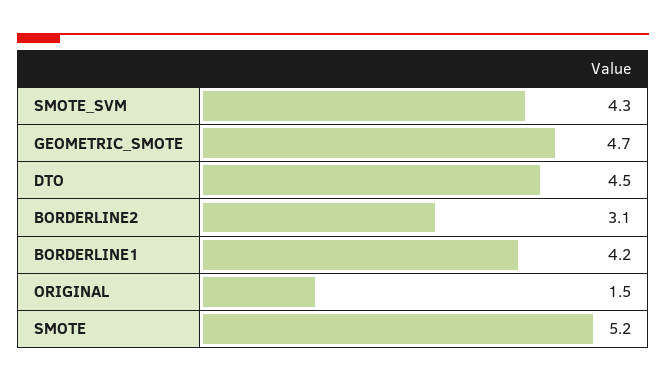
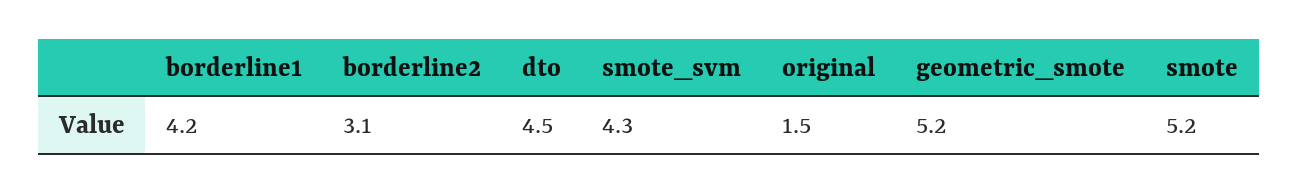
  {
    "SMOTE_SVM": 4.3,
-   "GEOMETRIC_SMOTE": 4.7,
+   "GEOMETRIC_SMOTE": 5.2,
    "DTO": 4.5,
    "BORDERLINE2": 3.1,
    "BORDERLINE1": 4.2,
    "ORIGINAL": 1.5,
    "SMOTE": 5.2
  }

